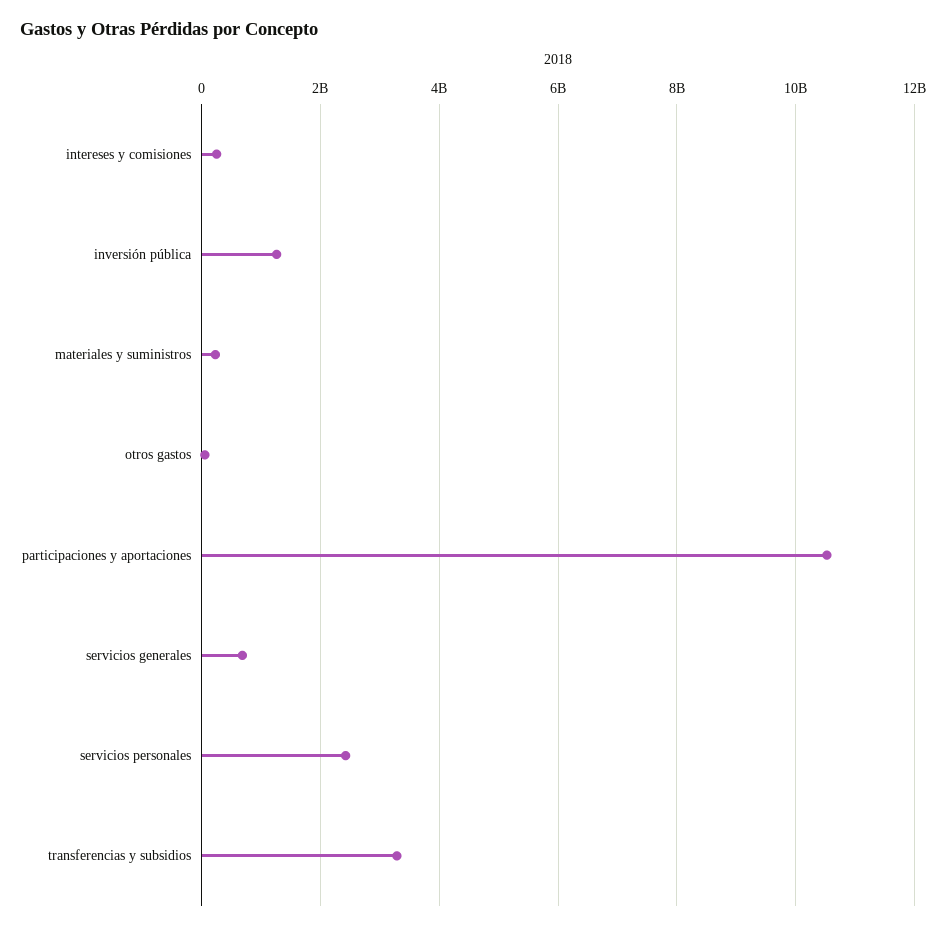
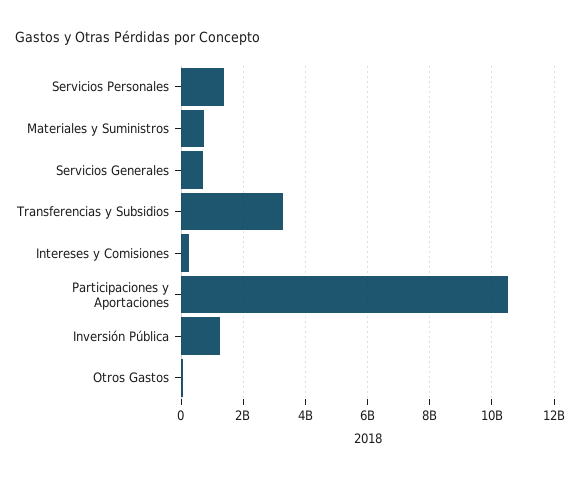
  {
    "intereses y comisiones": 200000000,
    "inversión pública": 1200000000,
-   "materiales y suministros": 200000000,
+   "materiales y suministros": 800000000,
    "otros gastos": 0,
    "participaciones y aportaciones": 10600000000,
    "servicios generales": 600000000,
-   "servicios personales": 2400000000,
+   "servicios personales": 1400000000,
    "transferencias y subsidios": 3200000000
  }

